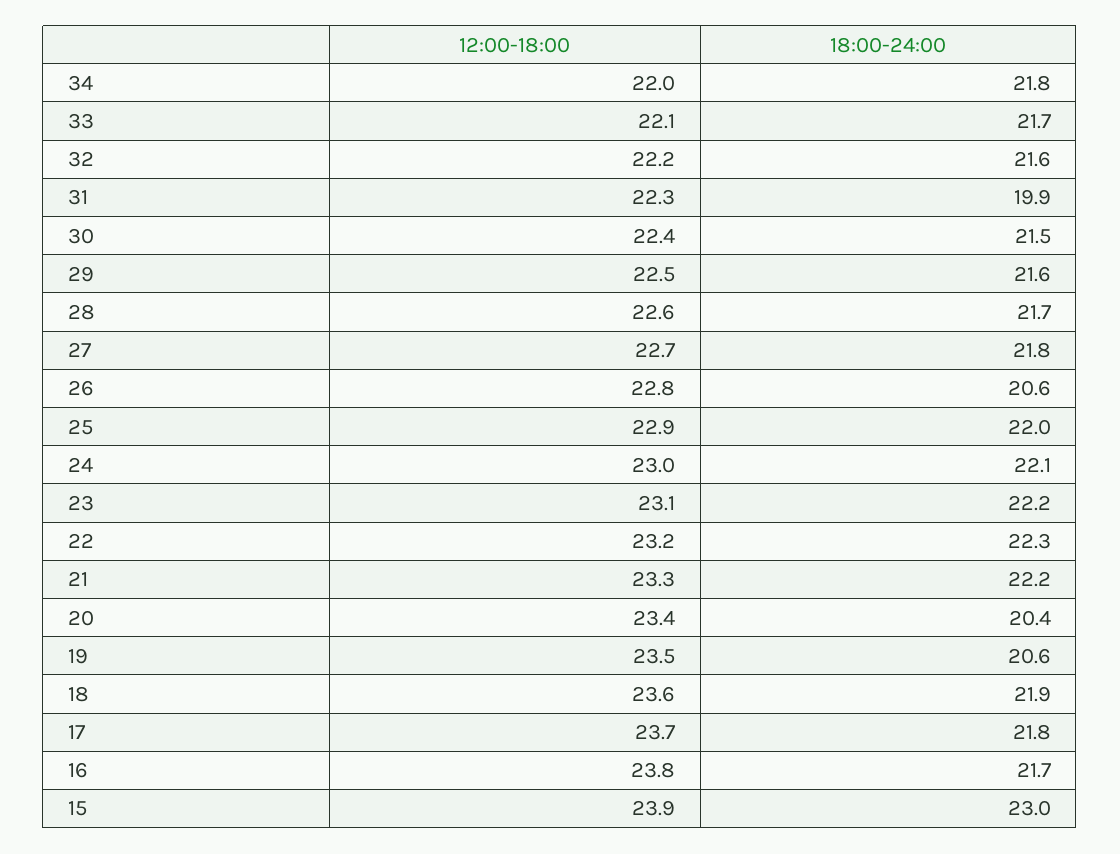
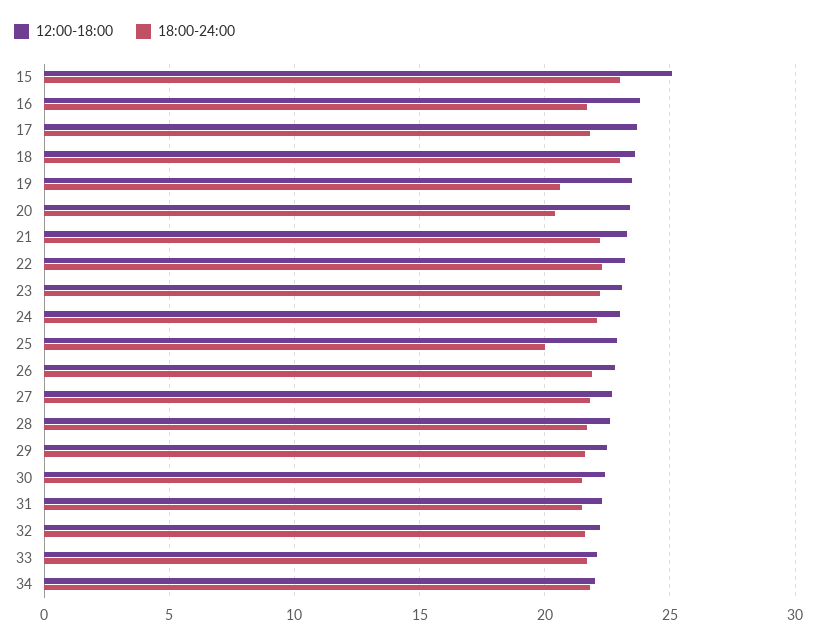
  {
    "12:00-18:00": {
      "34": 22,
      "33": 22.1,
      "32": 22.2,
      "31": 22.3,
      "30": 22.4,
      "29": 22.5,
      "28": 22.6,
      "27": 22.7,
      "26": 22.8,
      "25": 22.9,
      "24": 23,
      "23": 23.1,
      "22": 23.2,
      "21": 23.3,
      "20": 23.4,
      "19": 23.5,
      "18": 23.6,
      "17": 23.7,
      "16": 23.8,
-     "15": 23.9
+     "15": 25
    },
    "18:00-24:00": {
      "34": 21.8,
      "33": 21.7,
      "32": 21.6,
-     "31": 19.9,
+     "31": 21.5,
      "30": 21.5,
      "29": 21.6,
      "28": 21.7,
      "27": 21.8,
-     "26": 20.6,
+     "26": 22,
-     "25": 22,
+     "25": 20,
      "24": 22.1,
      "23": 22.2,
      "22": 22.3,
      "21": 22.2,
      "20": 20.4,
      "19": 20.6,
-     "18": 21.9,
+     "18": 23,
      "17": 21.8,
      "16": 21.7,
      "15": 23
    }
  }

